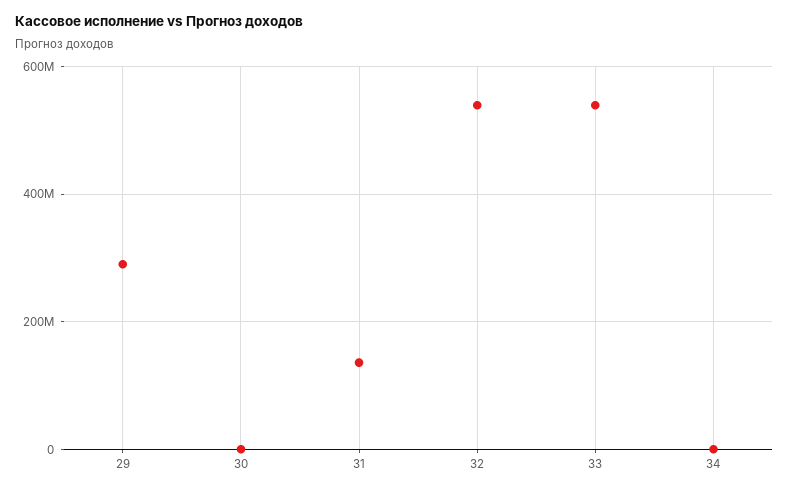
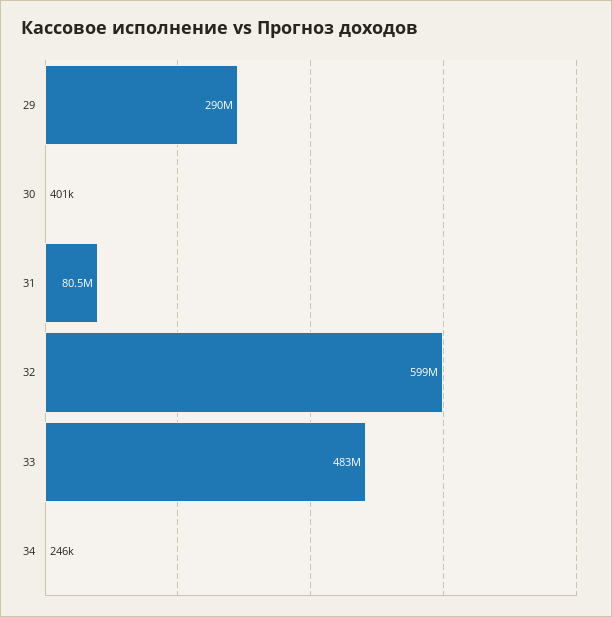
  {
    "29": 290000000,
    "30": 401000,
-   "31": 140000000,
+   "31": 80500000,
-   "32": 540000000,
+   "32": 599000000,
-   "33": 540000000,
+   "33": 483000000,
    "34": 246000
  }

